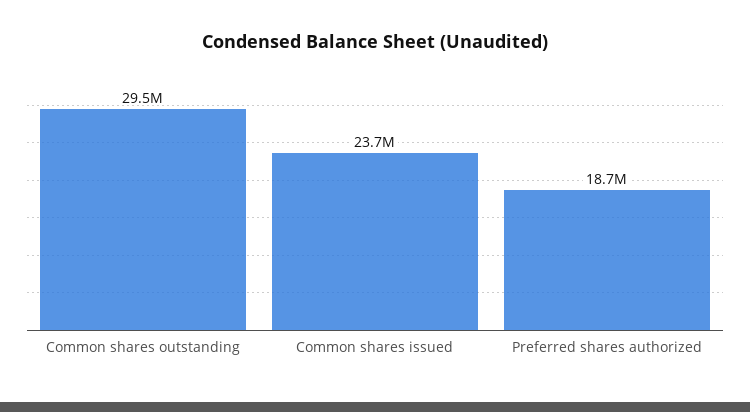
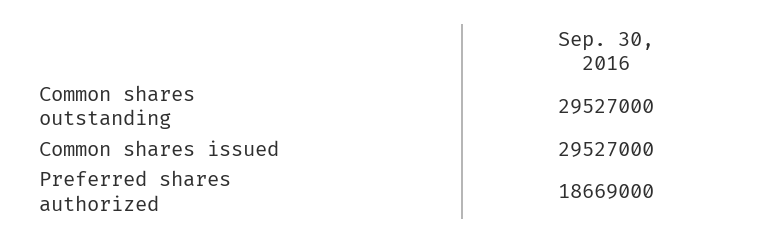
  {
    "Common shares outstanding": 29527000,
-   "Common shares issued": 23700000,
+   "Common shares issued": 29527000,
    "Preferred shares authorized": 18669000
  }

